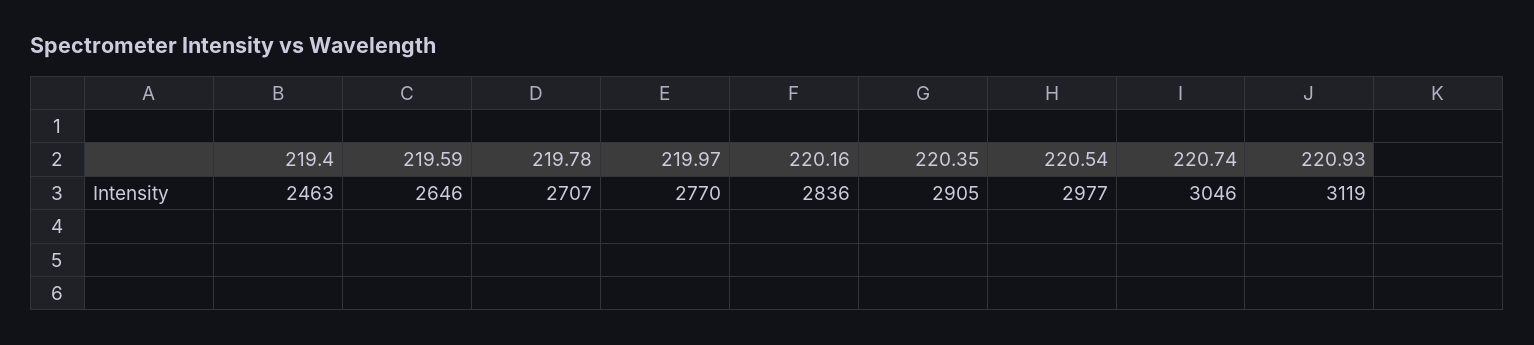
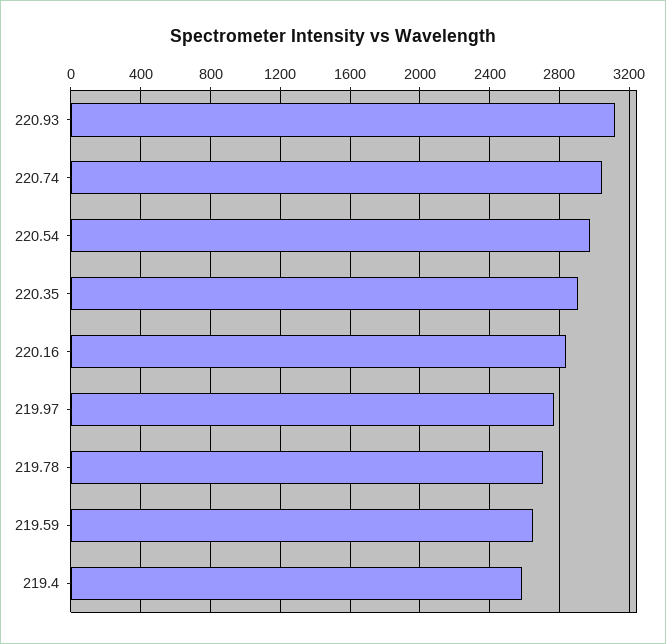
  {
-   "219.4": 2463,
+   "219.4": 2600,
    "219.59": 2646,
    "219.78": 2707,
    "219.97": 2770,
    "220.16": 2836,
    "220.35": 2905,
    "220.54": 2977,
    "220.74": 3046,
    "220.93": 3119
  }

